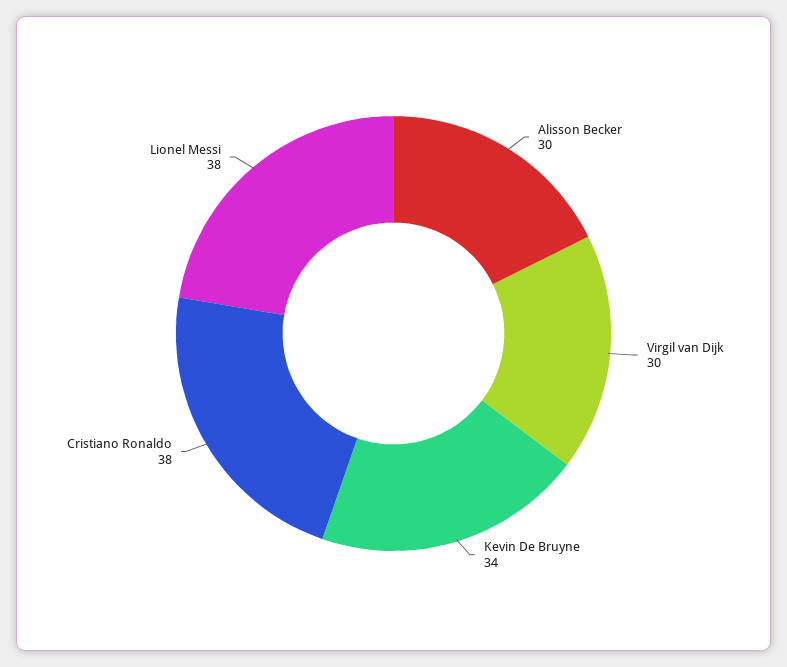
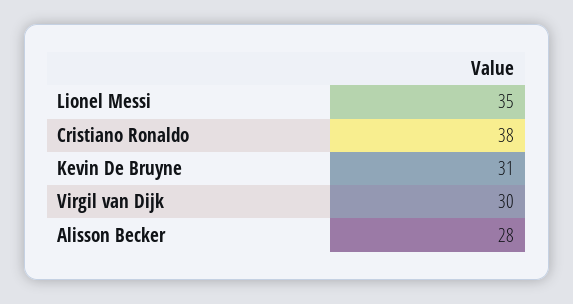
  {
-   "Alisson Becker": 30,
+   "Alisson Becker": 28,
    "Virgil van Dijk": 30,
-   "Kevin De Bruyne": 34,
+   "Kevin De Bruyne": 31,
    "Cristiano Ronaldo": 38,
-   "Lionel Messi": 38
+   "Lionel Messi": 35
  }

